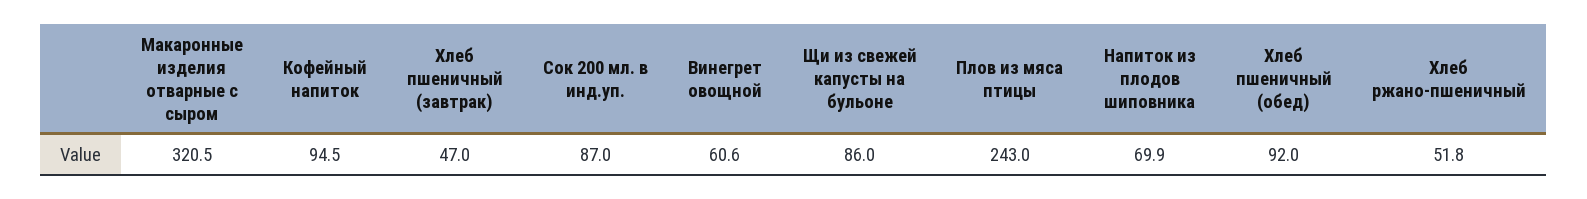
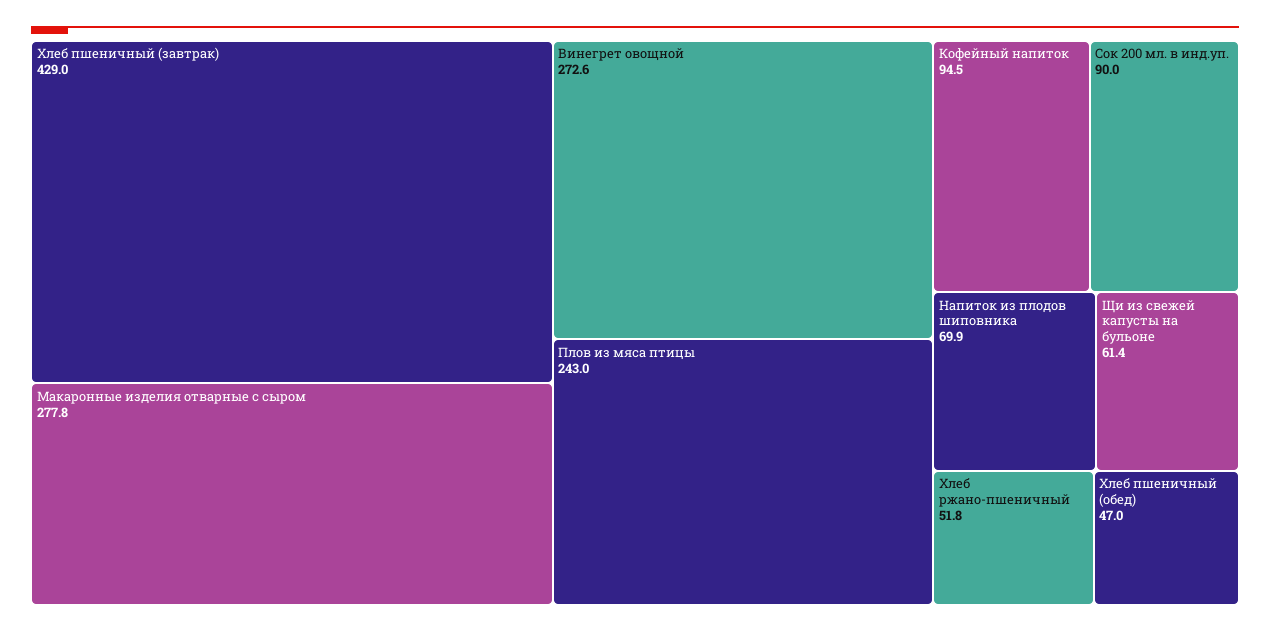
  {
-   "Макаронные изделия отварные с сыром": 320.5,
+   "Макаронные изделия отварные с сыром": 277.8,
    "Кофейный напиток": 94.5,
-   "Хлеб пшеничный (завтрак)": 47,
+   "Хлеб пшеничный (завтрак)": 429,
-   "Сок 200 мл. в инд.уп.": 87,
+   "Сок 200 мл. в инд.уп.": 90,
-   "Винегрет овощной": 60.6,
+   "Винегрет овощной": 272.6,
-   "Щи из свежей капусты на бульоне": 86,
+   "Щи из свежей капусты на бульоне": 61.4,
    "Плов из мяса птицы": 243,
    "Напиток из плодов шиповника": 69.9,
-   "Хлеб пшеничный (обед)": 92,
+   "Хлеб пшеничный (обед)": 47,
    "Хлеб ржано-пшеничный": 51.8
  }

